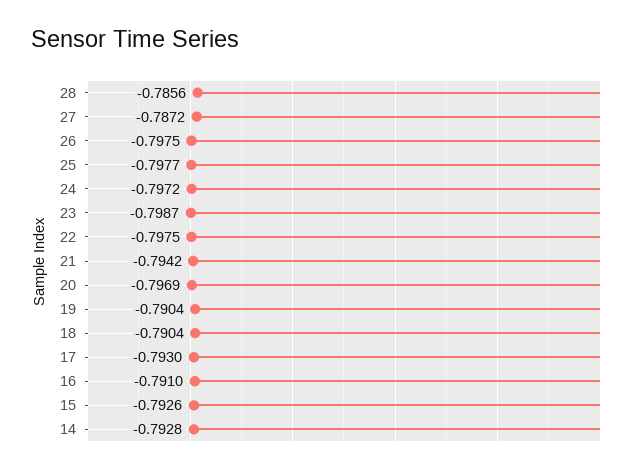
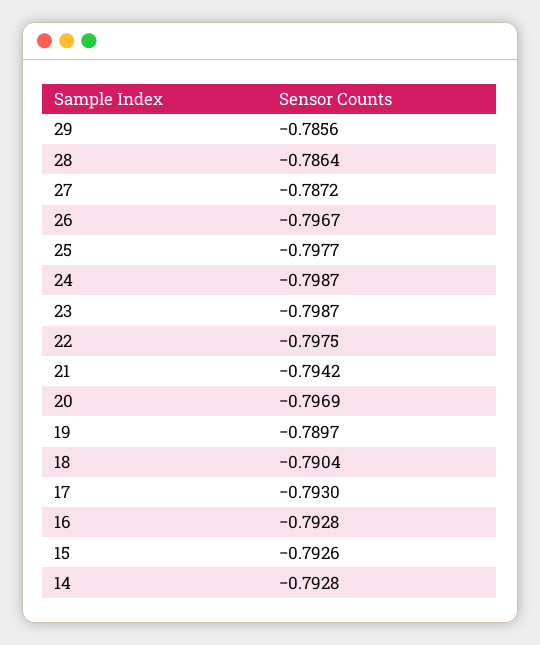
  {
-   "28": -0.7856,
+   "28": -0.7864,
    "27": -0.7872,
-   "26": -0.7975,
+   "26": -0.7967,
    "25": -0.7977,
-   "24": -0.7972,
+   "24": -0.7987,
    "23": -0.7987,
    "22": -0.7975,
    "21": -0.7942,
    "20": -0.7969,
-   "19": -0.7904,
+   "19": -0.7897,
    "18": -0.7904,
    "17": -0.793,
-   "16": -0.791,
+   "16": -0.7928,
    "15": -0.7926,
-   "14": -0.7928
+   "14": -0.7928,
+   "29": -0.7856
  }

